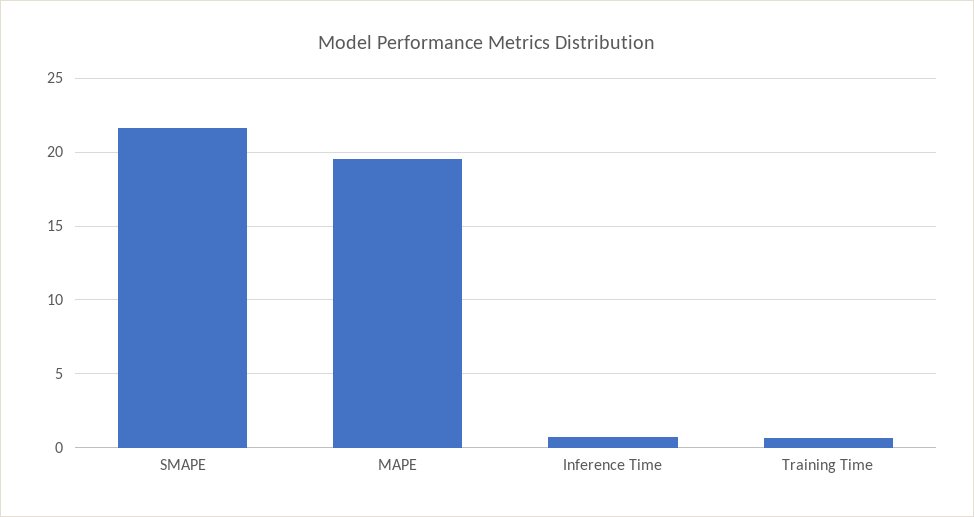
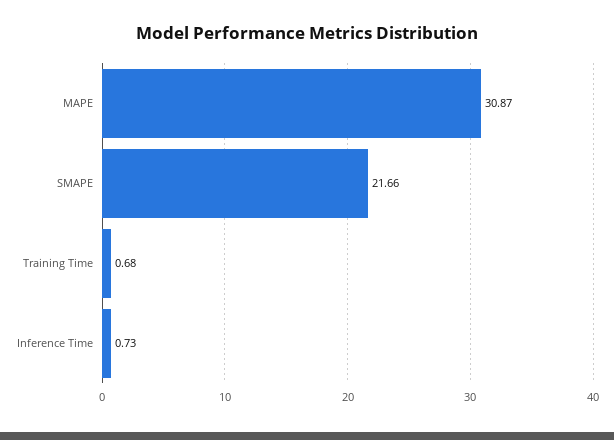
  {
    "SMAPE": 21.66,
-   "MAPE": 19.5,
+   "MAPE": 30.87,
    "Inference Time": 0.73,
    "Training Time": 0.68
  }

